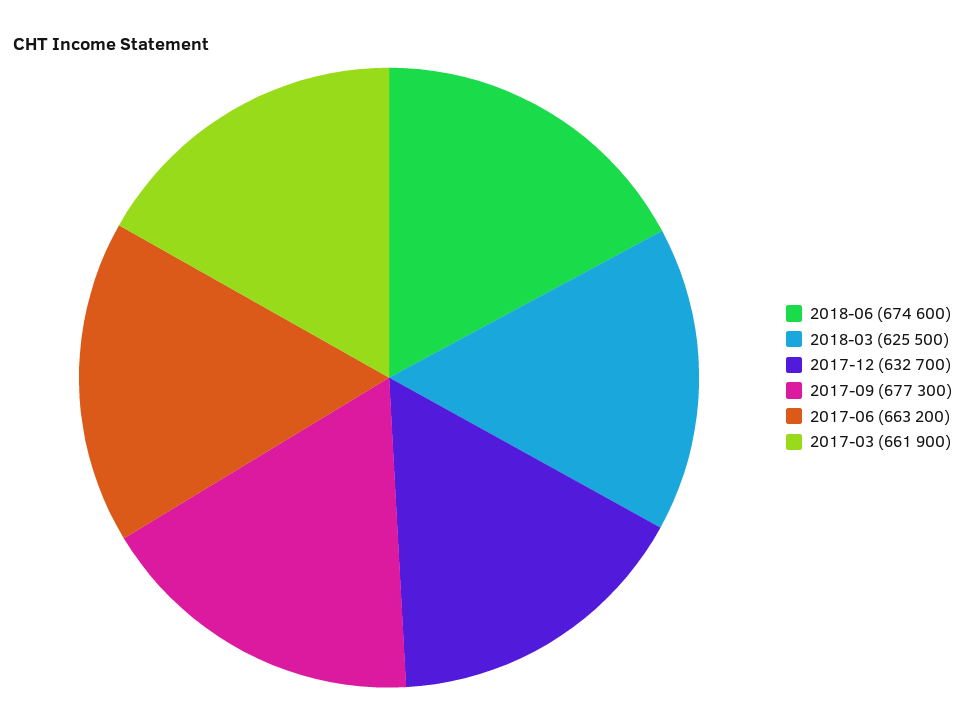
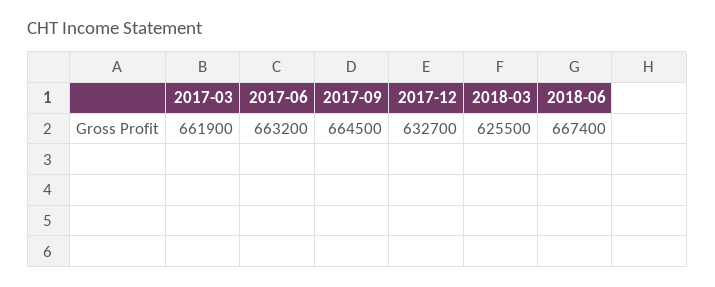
  {
-   "2018-06": 674600,
+   "2018-06": 667400,
    "2018-03": 625500,
    "2017-12": 632700,
-   "2017-09": 677300,
+   "2017-09": 664500,
    "2017-06": 663200,
    "2017-03": 661900
  }

